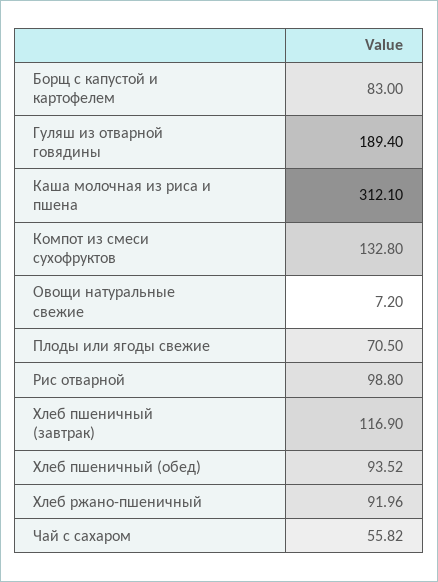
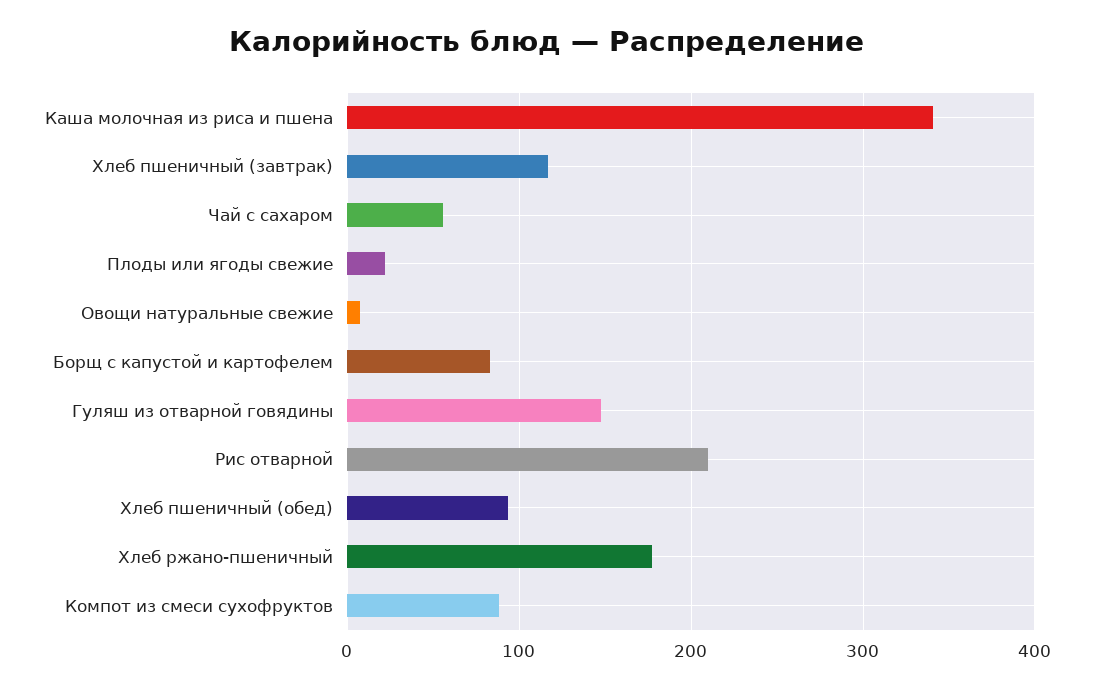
  {
    "Борщ с капустой и картофелем": 83,
-   "Гуляш из отварной говядины": 189.4,
+   "Гуляш из отварной говядины": 150,
-   "Каша молочная из риса и пшена": 312.1,
+   "Каша молочная из риса и пшена": 340,
-   "Компот из смеси сухофруктов": 132.8,
+   "Компот из смеси сухофруктов": 90,
    "Овощи натуральные свежие": 7.2,
-   "Плоды или ягоды свежие": 70.5,
+   "Плоды или ягоды свежие": 20,
-   "Рис отварной": 98.8,
+   "Рис отварной": 210,
    "Хлеб пшеничный (завтрак)": 116.9,
    "Хлеб пшеничный (обед)": 93.52,
-   "Хлеб ржано-пшеничный": 91.96,
+   "Хлеб ржано-пшеничный": 180,
    "Чай с сахаром": 55.82
  }

